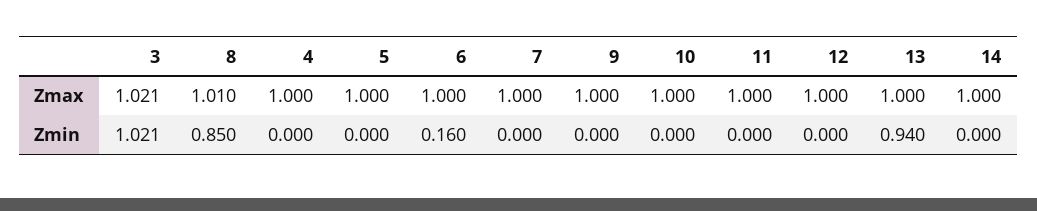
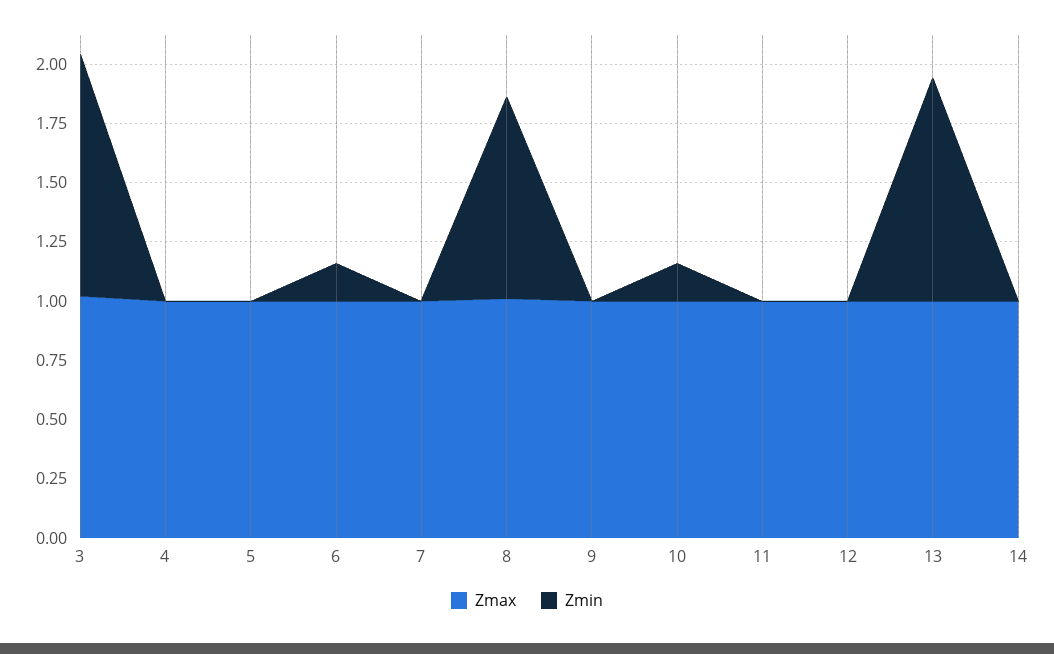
  {
    "Zmax": {
      "3": 1.021,
      "8": 1.01,
      "4": 1,
      "5": 1,
      "6": 1,
      "7": 1,
      "9": 1,
      "10": 1,
      "11": 1,
      "12": 1,
      "13": 1,
      "14": 1
    },
    "Zmin": {
      "3": 1.021,
      "8": 0.85,
      "4": 0,
      "5": 0,
      "6": 0.16,
      "7": 0,
      "9": 0,
-     "10": 0,
+     "10": 0.15,
      "11": 0,
      "12": 0,
      "13": 0.94,
      "14": 0
    }
  }

